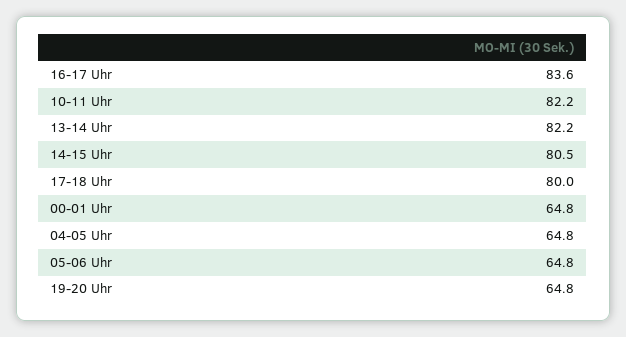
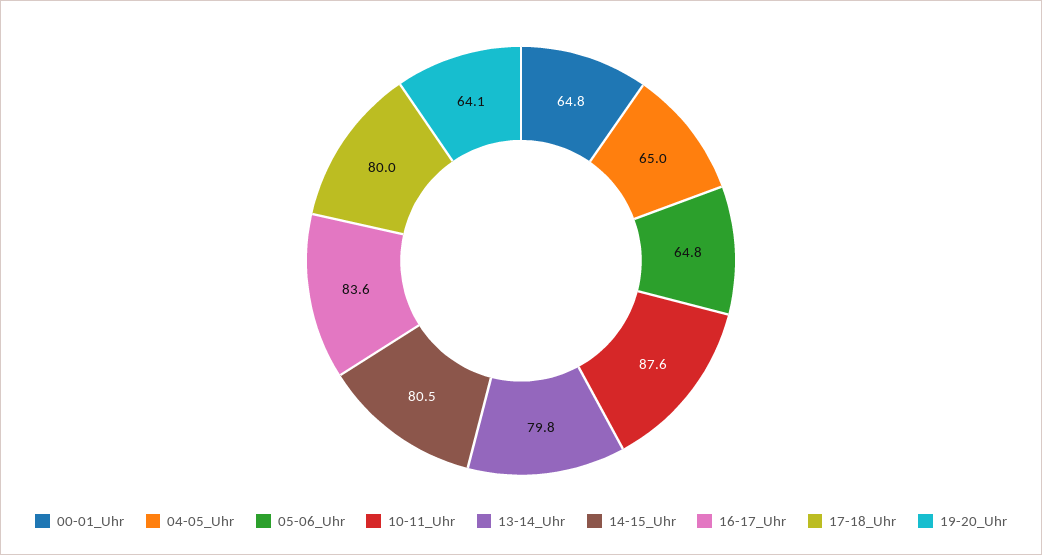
  {
    "16-17 Uhr": 83.6,
-   "10-11 Uhr": 82.2,
+   "10-11 Uhr": 87.6,
-   "13-14 Uhr": 82.2,
+   "13-14 Uhr": 79.8,
    "14-15 Uhr": 80.5,
    "17-18 Uhr": 80,
    "00-01 Uhr": 64.8,
-   "04-05 Uhr": 64.8,
+   "04-05 Uhr": 65,
    "05-06 Uhr": 64.8,
-   "19-20 Uhr": 64.8
+   "19-20 Uhr": 64.1
  }

